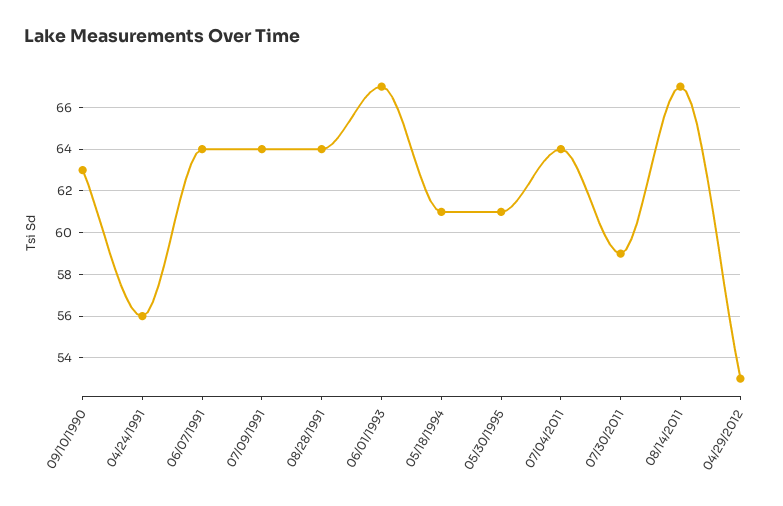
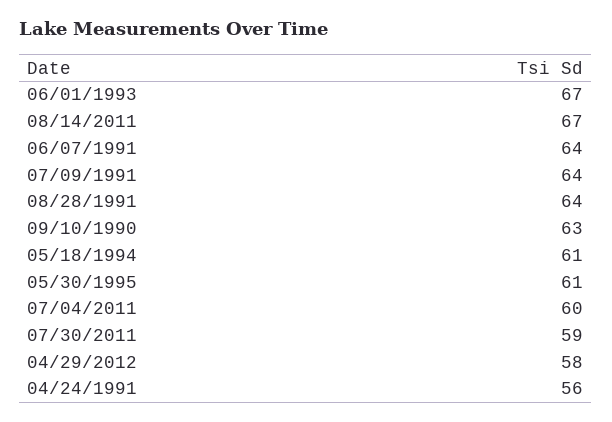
  {
    "09/10/1990": 63,
    "04/24/1991": 56,
    "06/07/1991": 64,
    "07/09/1991": 64,
    "08/28/1991": 64,
    "06/01/1993": 67,
    "05/18/1994": 61,
    "05/30/1995": 61,
-   "07/04/2011": 64,
+   "07/04/2011": 60,
    "07/30/2011": 59,
    "08/14/2011": 67,
-   "04/29/2012": 53
+   "04/29/2012": 58
  }

